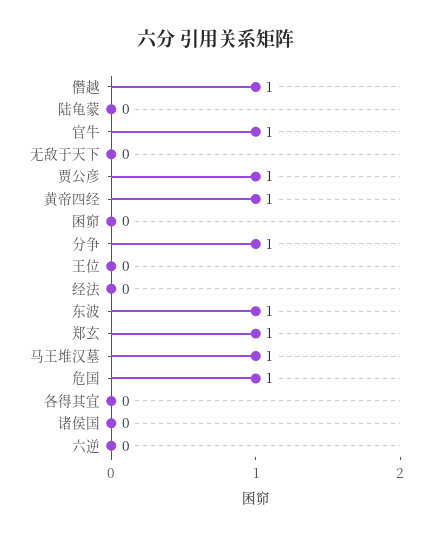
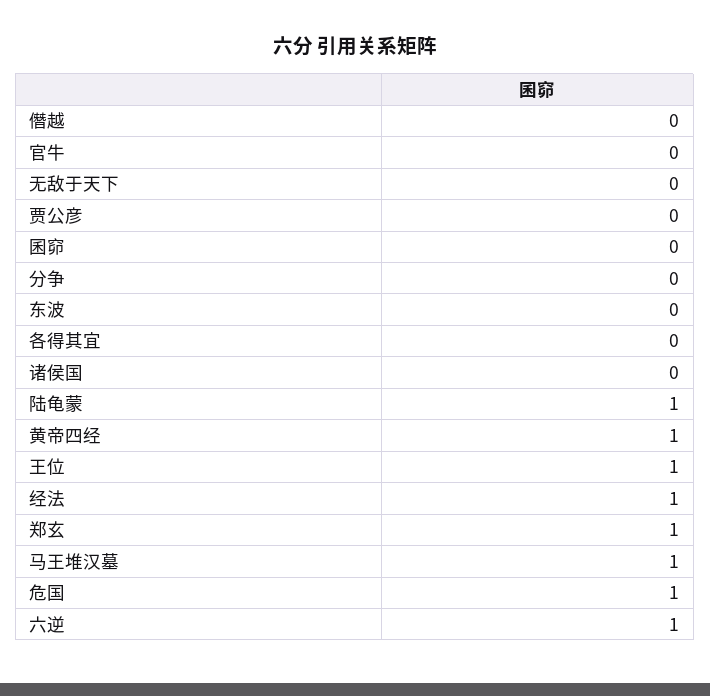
  {
-   "僭越": 1,
+   "僭越": 0,
-   "陆龟蒙": 0,
+   "陆龟蒙": 1,
-   "官牛": 1,
+   "官牛": 0,
    "无敌于天下": 0,
-   "贾公彦": 1,
+   "贾公彦": 0,
    "黄帝四经": 1,
    "囷窌": 0,
-   "分争": 1,
+   "分争": 0,
-   "王位": 0,
+   "王位": 1,
-   "经法": 0,
+   "经法": 1,
-   "东波": 1,
+   "东波": 0,
    "郑玄": 1,
    "马王堆汉墓": 1,
    "危国": 1,
    "各得其宜": 0,
    "诸侯国": 0,
-   "六逆": 0
+   "六逆": 1
  }

